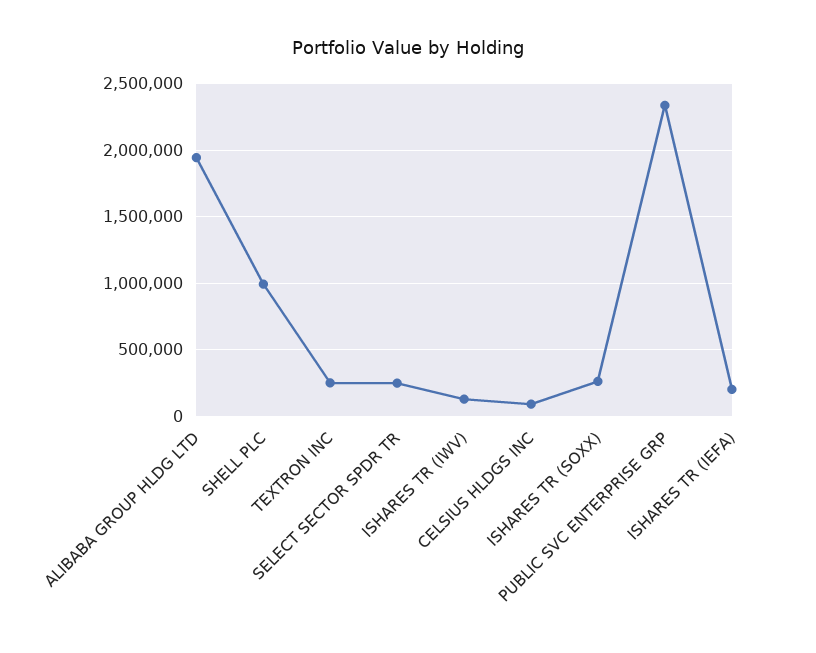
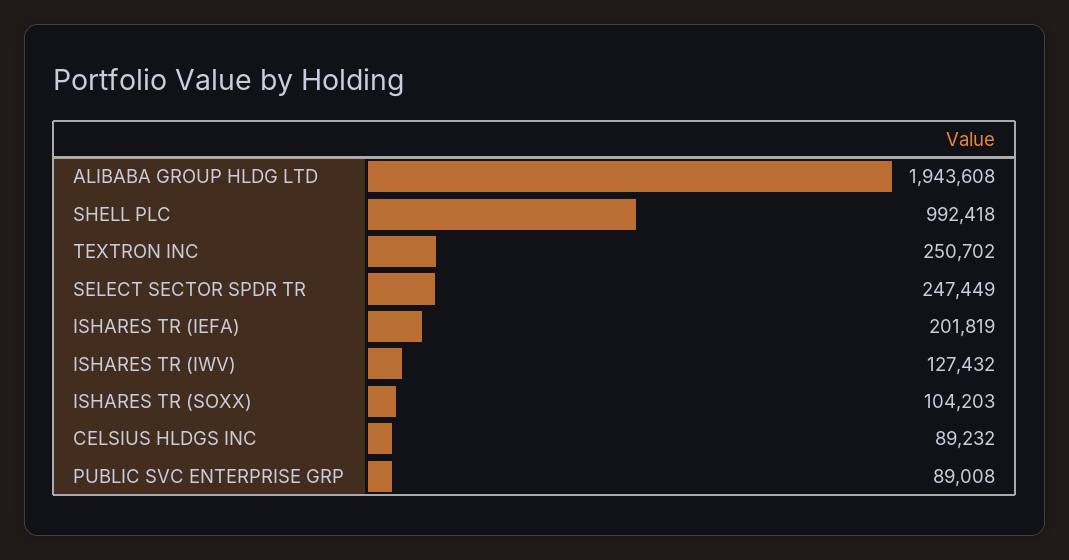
  {
    "ALIBABA GROUP HLDG LTD": 1943608,
    "SHELL PLC": 992418,
    "TEXTRON INC": 250702,
    "SELECT SECTOR SPDR TR": 247449,
    "ISHARES TR (IWV)": 127432,
    "CELSIUS HLDGS INC": 89232,
-   "ISHARES TR (SOXX)": 250000,
+   "ISHARES TR (SOXX)": 104203,
-   "PUBLIC SVC ENTERPRISE GRP": 2350000,
+   "PUBLIC SVC ENTERPRISE GRP": 89008,
    "ISHARES TR (IEFA)": 201819
  }

